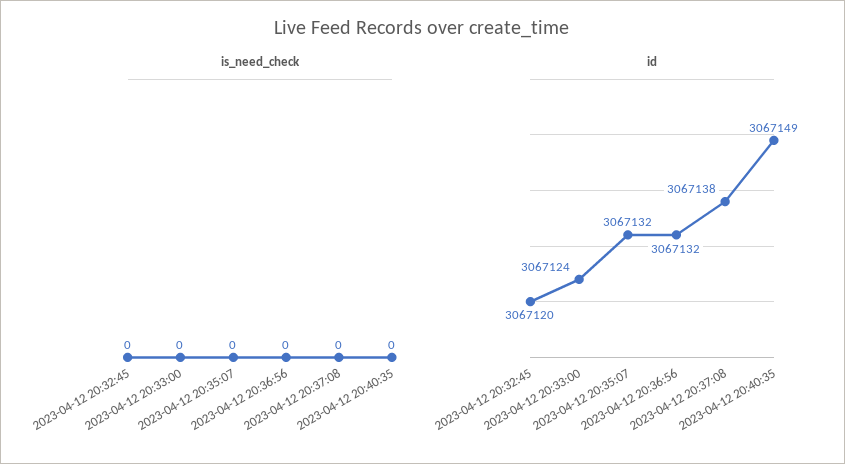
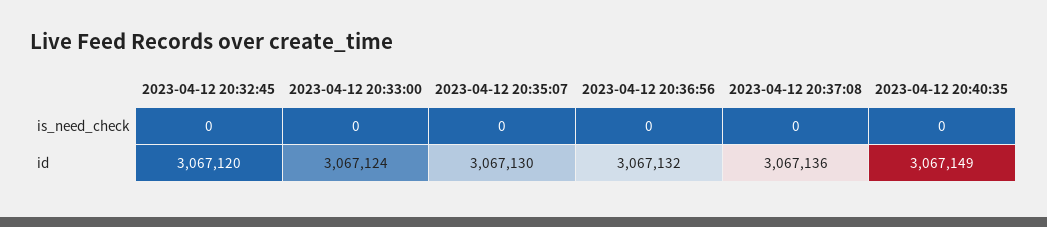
  {
    "is_need_check": {
      "2023-04-12 20:32:45": 0,
      "2023-04-12 20:33:00": 0,
      "2023-04-12 20:35:07": 0,
      "2023-04-12 20:36:56": 0,
      "2023-04-12 20:37:08": 0,
      "2023-04-12 20:40:35": 0
    },
    "id": {
      "2023-04-12 20:32:45": 3067120,
      "2023-04-12 20:33:00": 3067124,
-     "2023-04-12 20:35:07": 3067132,
+     "2023-04-12 20:35:07": 3067130,
      "2023-04-12 20:36:56": 3067132,
-     "2023-04-12 20:37:08": 3067138,
+     "2023-04-12 20:37:08": 3067136,
      "2023-04-12 20:40:35": 3067149
    }
  }

